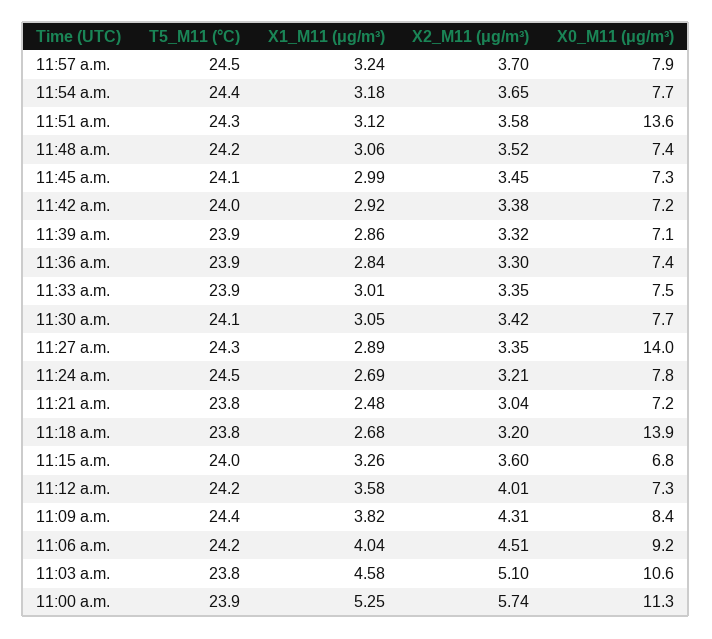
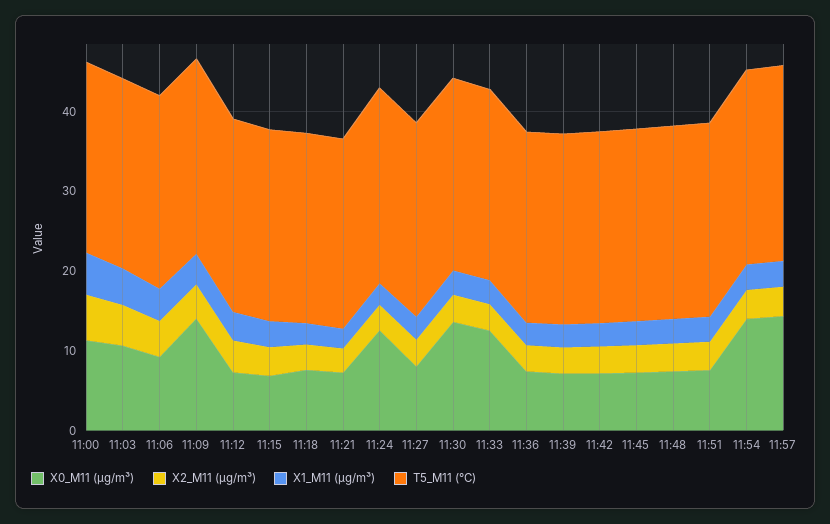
  {
    "T5_M11 (°C)": {
      "11:57 a.m.": 24.5,
      "11:54 a.m.": 24.4,
      "11:51 a.m.": 24.3,
      "11:48 a.m.": 24.2,
      "11:45 a.m.": 24.1,
      "11:42 a.m.": 24,
      "11:39 a.m.": 23.9,
      "11:36 a.m.": 23.9,
      "11:33 a.m.": 23.9,
      "11:30 a.m.": 24.1,
      "11:27 a.m.": 24.3,
      "11:24 a.m.": 24.5,
      "11:21 a.m.": 23.8,
      "11:18 a.m.": 23.8,
      "11:15 a.m.": 24,
      "11:12 a.m.": 24.2,
      "11:09 a.m.": 24.4,
      "11:06 a.m.": 24.2,
      "11:03 a.m.": 23.8,
      "11:00 a.m.": 23.9
    },
    "X1_M11 (μg/m³)": {
      "11:57 a.m.": 3.24,
      "11:54 a.m.": 3.18,
      "11:51 a.m.": 3.12,
      "11:48 a.m.": 3.06,
      "11:45 a.m.": 2.99,
      "11:42 a.m.": 2.92,
      "11:39 a.m.": 2.86,
      "11:36 a.m.": 2.84,
      "11:33 a.m.": 3.01,
      "11:30 a.m.": 3.05,
      "11:27 a.m.": 2.89,
      "11:24 a.m.": 2.69,
      "11:21 a.m.": 2.48,
      "11:18 a.m.": 2.68,
      "11:15 a.m.": 3.26,
      "11:12 a.m.": 3.58,
      "11:09 a.m.": 3.82,
      "11:06 a.m.": 4.04,
      "11:03 a.m.": 4.58,
      "11:00 a.m.": 5.25
    },
    "X2_M11 (μg/m³)": {
      "11:57 a.m.": 3.7,
      "11:54 a.m.": 3.65,
      "11:51 a.m.": 3.58,
      "11:48 a.m.": 3.52,
      "11:45 a.m.": 3.45,
      "11:42 a.m.": 3.38,
      "11:39 a.m.": 3.32,
      "11:36 a.m.": 3.3,
      "11:33 a.m.": 3.35,
      "11:30 a.m.": 3.42,
      "11:27 a.m.": 3.35,
      "11:24 a.m.": 3.21,
      "11:21 a.m.": 3.04,
      "11:18 a.m.": 3.2,
      "11:15 a.m.": 3.6,
      "11:12 a.m.": 4.01,
      "11:09 a.m.": 4.31,
      "11:06 a.m.": 4.51,
      "11:03 a.m.": 5.1,
      "11:00 a.m.": 5.74
    },
    "X0_M11 (μg/m³)": {
-     "11:57 a.m.": 7.9,
+     "11:57 a.m.": 14,
-     "11:54 a.m.": 7.7,
+     "11:54 a.m.": 14,
-     "11:51 a.m.": 13.6,
+     "11:51 a.m.": 8,
      "11:48 a.m.": 7.4,
      "11:45 a.m.": 7.3,
      "11:42 a.m.": 7.2,
      "11:39 a.m.": 7.1,
      "11:36 a.m.": 7.4,
-     "11:33 a.m.": 7.5,
+     "11:33 a.m.": 12,
-     "11:30 a.m.": 7.7,
+     "11:30 a.m.": 14,
-     "11:27 a.m.": 14,
+     "11:27 a.m.": 8,
-     "11:24 a.m.": 7.8,
+     "11:24 a.m.": 12,
      "11:21 a.m.": 7.2,
-     "11:18 a.m.": 13.9,
+     "11:18 a.m.": 8,
      "11:15 a.m.": 6.8,
      "11:12 a.m.": 7.3,
-     "11:09 a.m.": 8.4,
+     "11:09 a.m.": 14,
      "11:06 a.m.": 9.2,
      "11:03 a.m.": 10.6,
      "11:00 a.m.": 11.3
    }
  }

